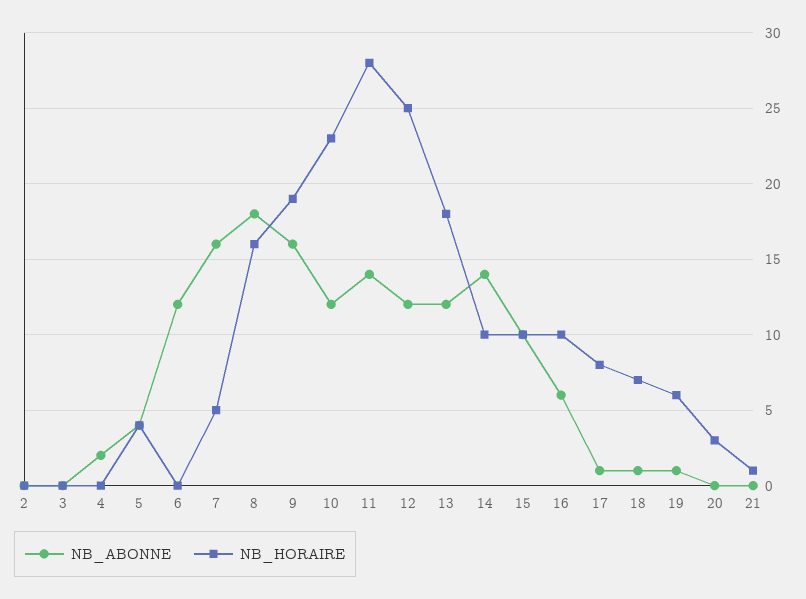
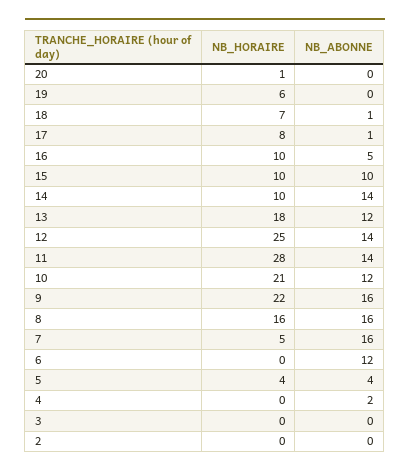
  {
    "NB_ABONNE": {
      "2": 0,
      "3": 0,
      "4": 2,
      "5": 4,
      "6": 12,
      "7": 16,
-     "8": 18,
+     "8": 16,
      "9": 16,
      "10": 12,
      "11": 14,
-     "12": 12,
+     "12": 14,
      "13": 12,
      "14": 14,
      "15": 10,
-     "16": 6,
+     "16": 5,
      "17": 1,
      "18": 1,
-     "19": 1,
+     "19": 0,
-     "20": 0,
+     "20": 0
-     "21": 0
    },
    "NB_HORAIRE": {
      "2": 0,
      "3": 0,
      "4": 0,
      "5": 4,
      "6": 0,
      "7": 5,
      "8": 16,
-     "9": 19,
+     "9": 22,
-     "10": 23,
+     "10": 21,
      "11": 28,
      "12": 25,
      "13": 18,
      "14": 10,
      "15": 10,
      "16": 10,
      "17": 8,
      "18": 7,
      "19": 6,
-     "20": 3,
+     "20": 1
-     "21": 1
    }
  }

